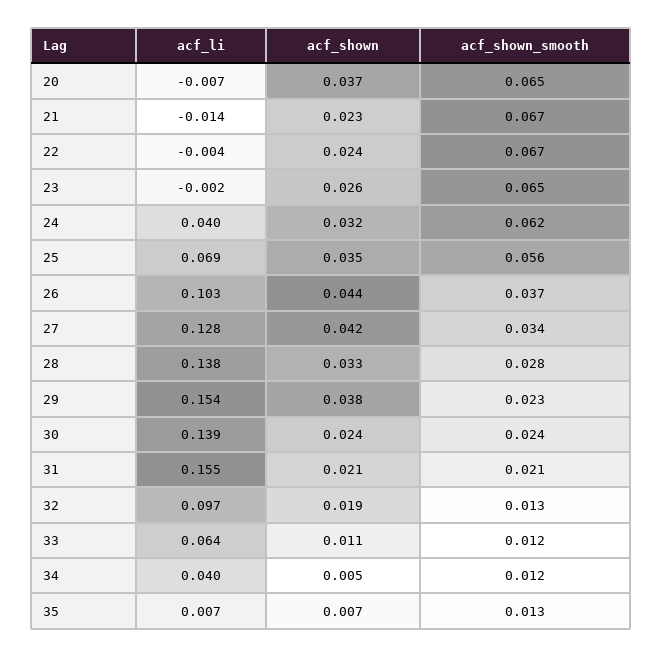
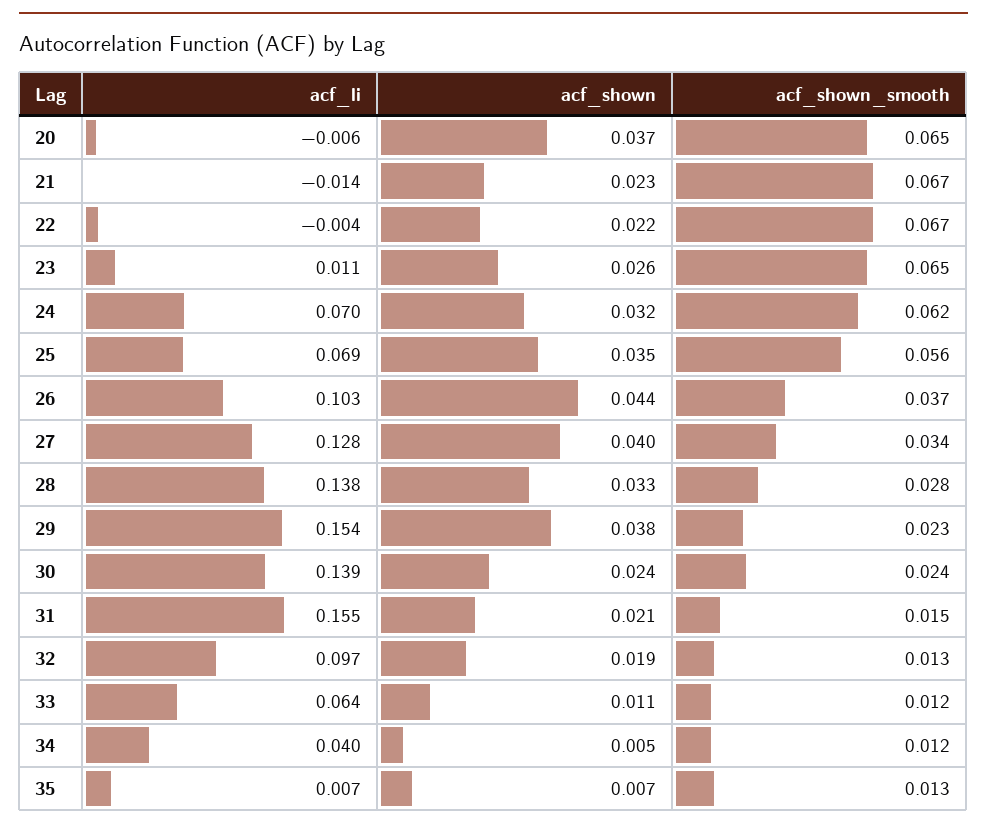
  {
    "acf_li": {
-     "20": -0.007,
+     "20": -0.006,
      "21": -0.014,
      "22": -0.004,
-     "23": -0.002,
+     "23": 0.011,
-     "24": 0.04,
+     "24": 0.07,
      "25": 0.069,
      "26": 0.103,
      "27": 0.128,
      "28": 0.138,
      "29": 0.154,
      "30": 0.139,
      "31": 0.155,
      "32": 0.097,
      "33": 0.064,
      "34": 0.04,
      "35": 0.007
    },
    "acf_shown": {
      "20": 0.037,
      "21": 0.023,
-     "22": 0.024,
+     "22": 0.022,
      "23": 0.026,
      "24": 0.032,
      "25": 0.035,
      "26": 0.044,
-     "27": 0.042,
+     "27": 0.04,
      "28": 0.033,
      "29": 0.038,
      "30": 0.024,
      "31": 0.021,
      "32": 0.019,
      "33": 0.011,
      "34": 0.005,
      "35": 0.007
    },
    "acf_shown_smooth": {
      "20": 0.065,
      "21": 0.067,
      "22": 0.067,
      "23": 0.065,
      "24": 0.062,
      "25": 0.056,
      "26": 0.037,
      "27": 0.034,
      "28": 0.028,
      "29": 0.023,
      "30": 0.024,
-     "31": 0.021,
+     "31": 0.015,
      "32": 0.013,
      "33": 0.012,
      "34": 0.012,
      "35": 0.013
    }
  }

